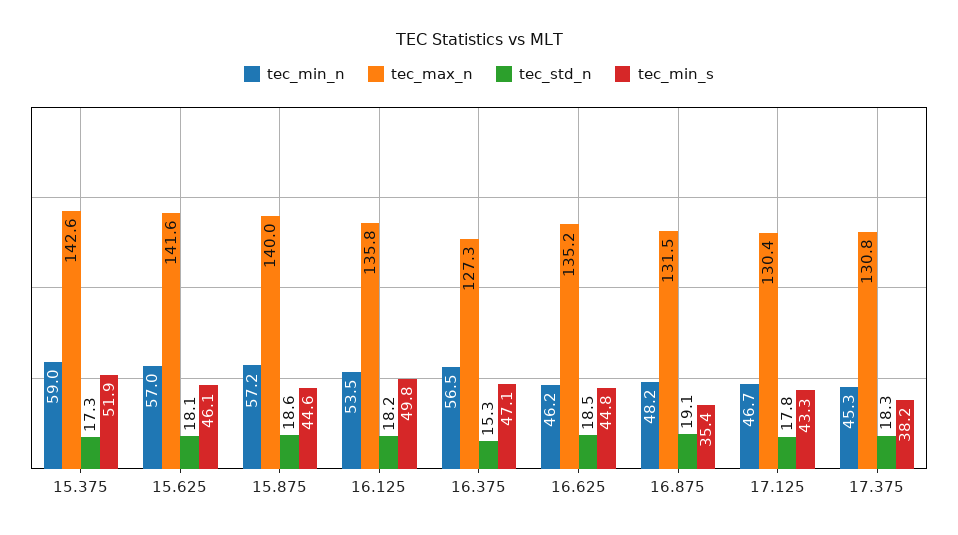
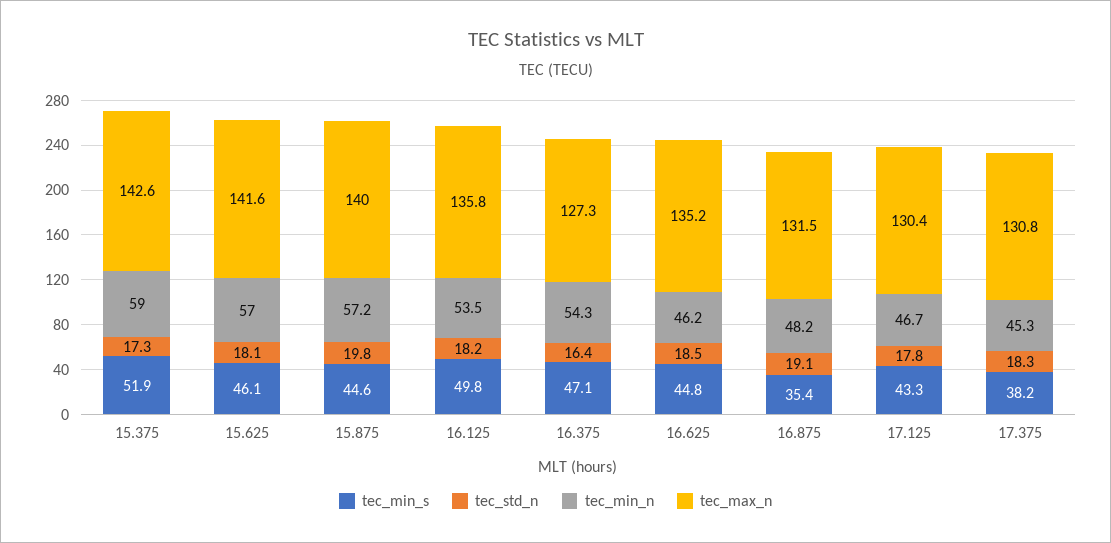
  {
    "tec_min_n": {
      "15.375": 59,
      "15.625": 57,
      "15.875": 57.2,
      "16.125": 53.5,
-     "16.375": 56.5,
+     "16.375": 54.3,
      "16.625": 46.2,
      "16.875": 48.2,
      "17.125": 46.7,
      "17.375": 45.3
    },
    "tec_max_n": {
      "15.375": 142.6,
      "15.625": 141.6,
      "15.875": 140,
      "16.125": 135.8,
      "16.375": 127.3,
      "16.625": 135.2,
      "16.875": 131.5,
      "17.125": 130.4,
      "17.375": 130.8
    },
    "tec_std_n": {
      "15.375": 17.3,
      "15.625": 18.1,
-     "15.875": 18.6,
+     "15.875": 19.8,
      "16.125": 18.2,
-     "16.375": 15.3,
+     "16.375": 16.4,
      "16.625": 18.5,
      "16.875": 19.1,
      "17.125": 17.8,
      "17.375": 18.3
    },
    "tec_min_s": {
      "15.375": 51.9,
      "15.625": 46.1,
      "15.875": 44.6,
      "16.125": 49.8,
      "16.375": 47.1,
      "16.625": 44.8,
      "16.875": 35.4,
      "17.125": 43.3,
      "17.375": 38.2
    }
  }

